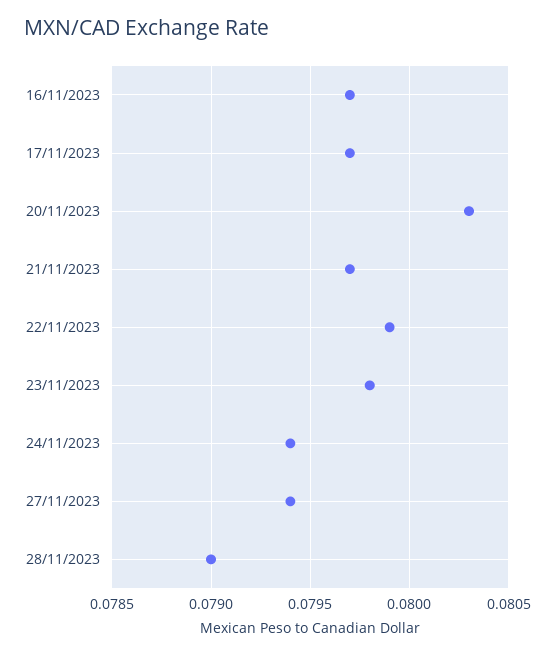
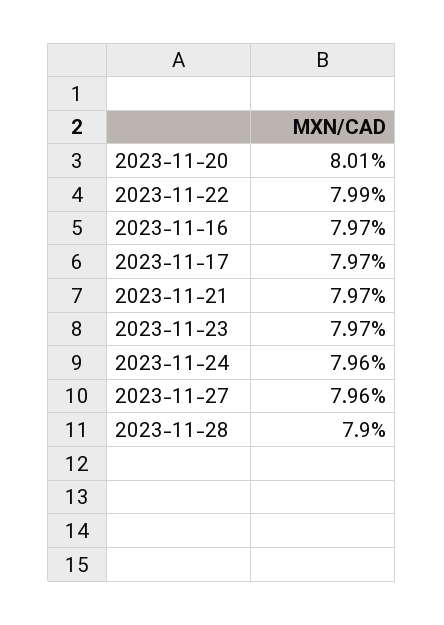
  {
    "16/11/2023": 0.0797,
    "17/11/2023": 0.0797,
-   "20/11/2023": 0.0803,
+   "20/11/2023": 0.0801,
    "21/11/2023": 0.0797,
    "22/11/2023": 0.0799,
-   "23/11/2023": 0.0798,
+   "23/11/2023": 0.0797,
-   "24/11/2023": 0.0794,
+   "24/11/2023": 0.0796,
-   "27/11/2023": 0.0794,
+   "27/11/2023": 0.0796,
    "28/11/2023": 0.079
  }

